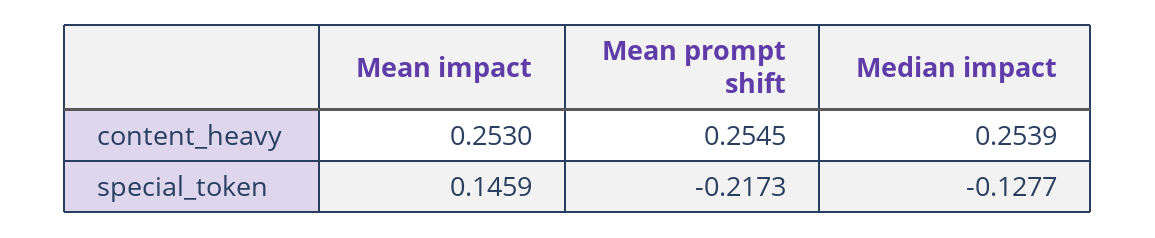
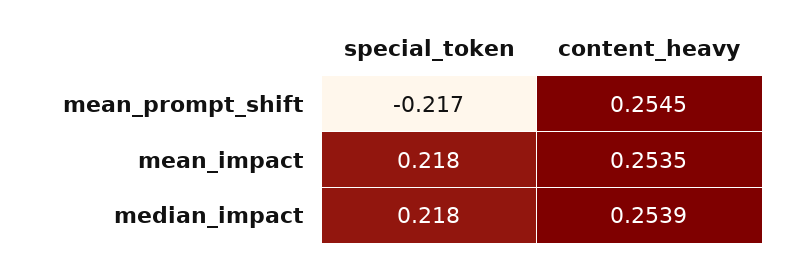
  {
    "Mean impact": {
-     "content_heavy": 0.253,
+     "content_heavy": 0.2535,
-     "special_token": 0.1459
+     "special_token": 0.218
    },
    "Mean prompt shift": {
      "content_heavy": 0.2545,
      "special_token": -0.2173
    },
    "Median impact": {
      "content_heavy": 0.2539,
-     "special_token": -0.1277
+     "special_token": 0.218
    }
  }

